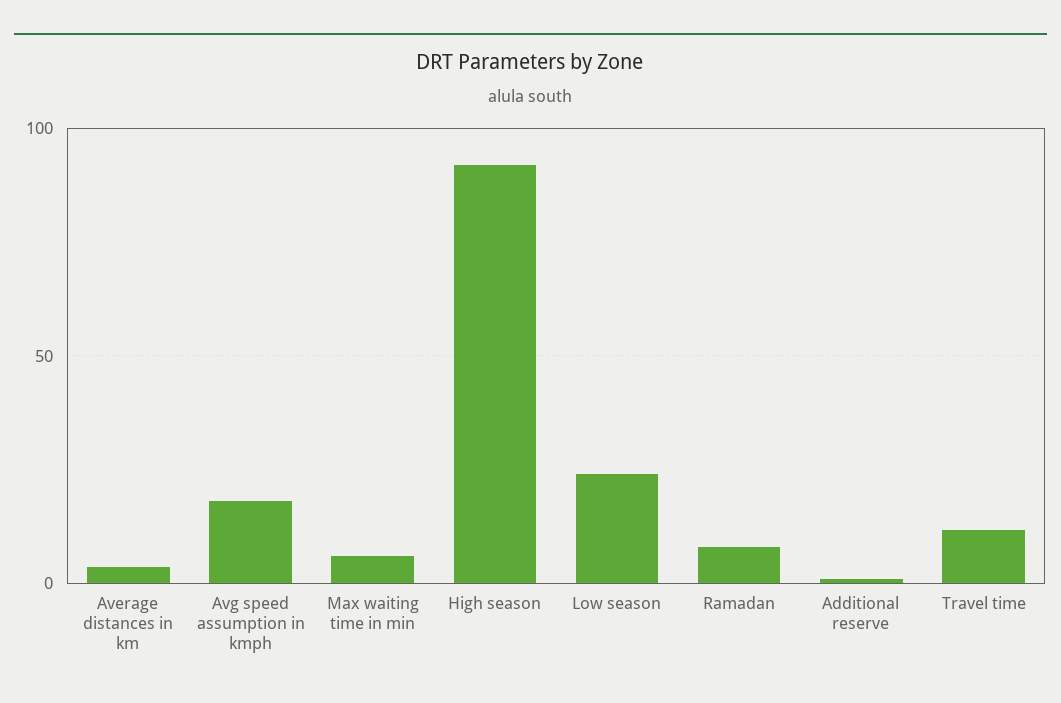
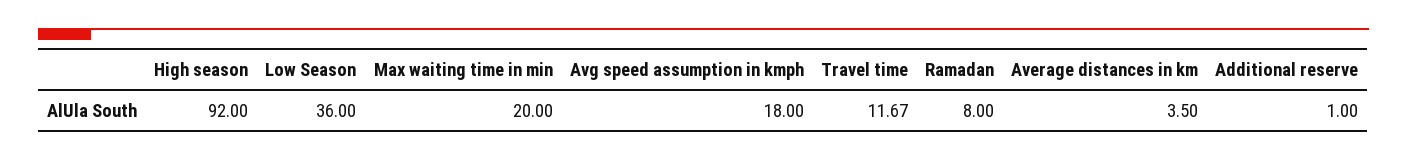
  {
    "Average distances in km": 3.5,
    "Avg speed assumption in kmph": 18,
-   "Max waiting time in min": 5,
+   "Max waiting time in min": 20,
    "High season": 92,
-   "Low season": 25,
+   "Low season": 36,
    "Ramadan": 8,
    "Additional reserve": 1,
    "Travel time": 11.67
  }

